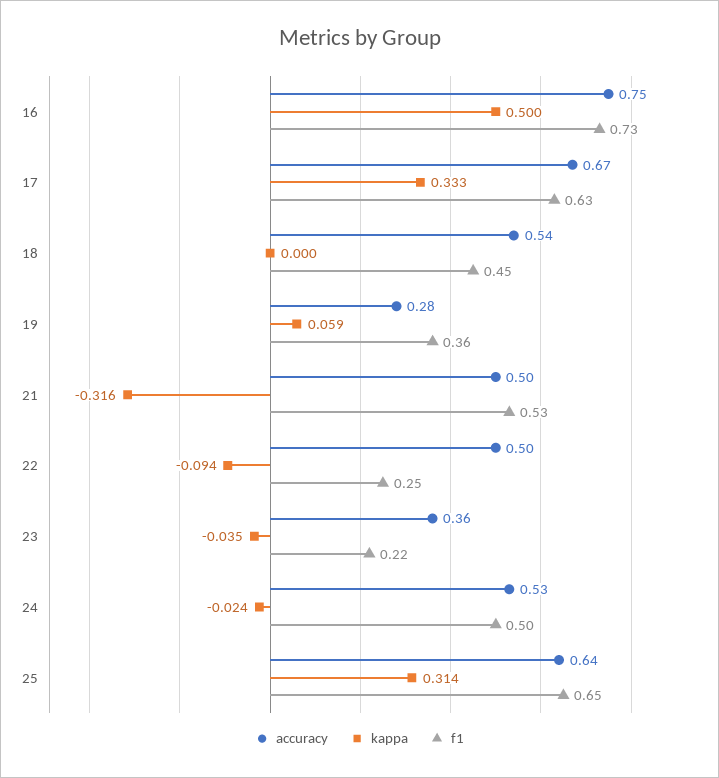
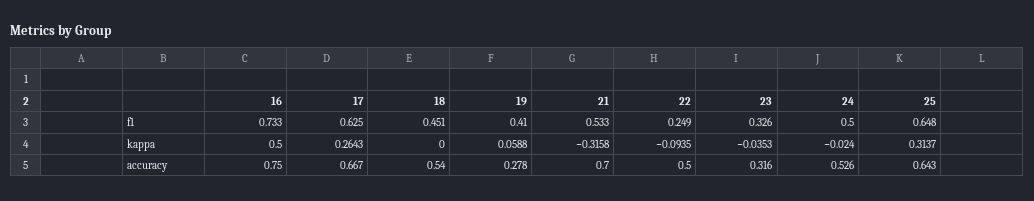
  {
    "accuracy": {
      "16": 0.75,
      "17": 0.667,
      "18": 0.54,
      "19": 0.278,
-     "21": 0.5,
+     "21": 0.7,
      "22": 0.5,
-     "23": 0.36,
+     "23": 0.316,
      "24": 0.526,
      "25": 0.643
    },
    "kappa": {
      "16": 0.5,
-     "17": 0.333,
+     "17": 0.2643,
      "18": 0,
      "19": 0.0588,
      "21": -0.3158,
      "22": -0.0935,
      "23": -0.0353,
      "24": -0.024,
      "25": 0.3137
    },
    "f1": {
      "16": 0.733,
      "17": 0.625,
      "18": 0.451,
-     "19": 0.36,
+     "19": 0.41,
      "21": 0.533,
      "22": 0.249,
-     "23": 0.22,
+     "23": 0.326,
      "24": 0.5,
      "25": 0.648
    }
  }

